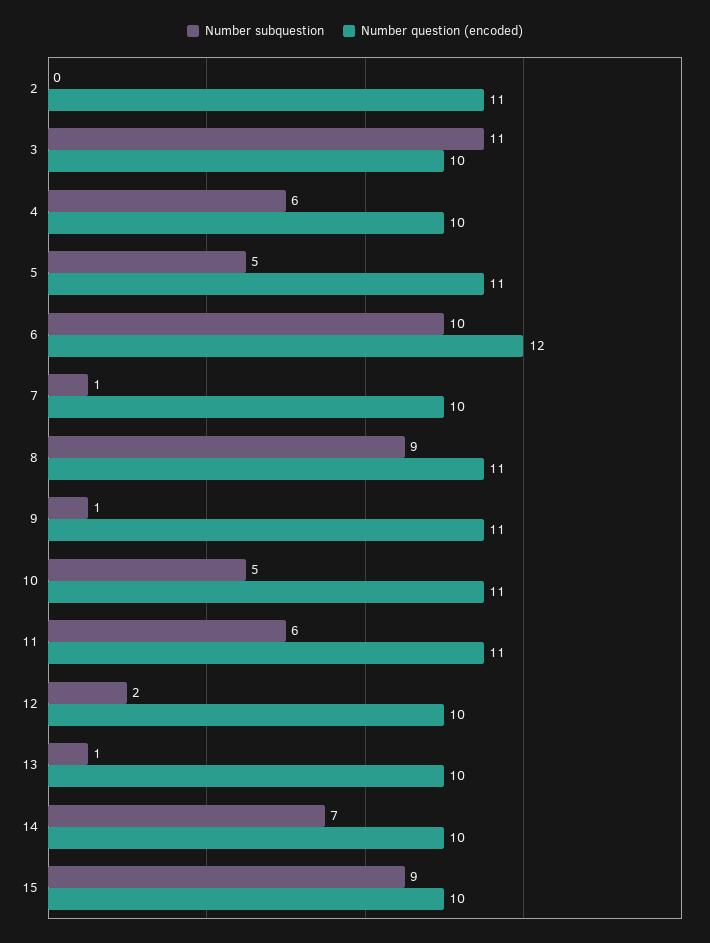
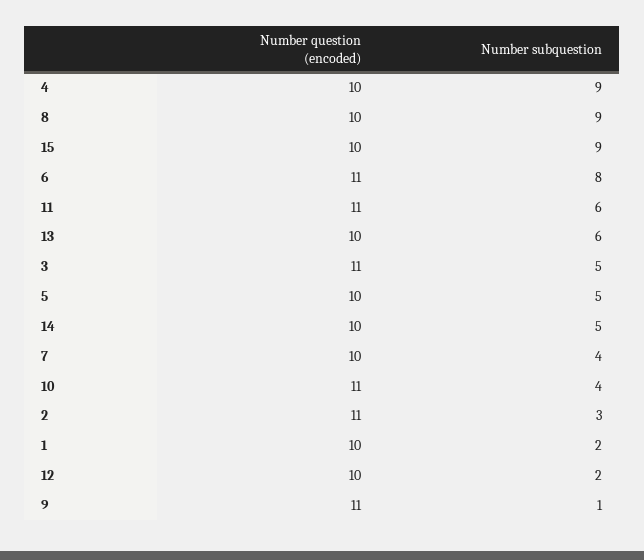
  {
    "Number subquestion": {
-     "2": 0,
+     "2": 3,
-     "3": 11,
+     "3": 5,
-     "4": 6,
+     "4": 9,
      "5": 5,
-     "6": 10,
+     "6": 8,
-     "7": 1,
+     "7": 4,
      "8": 9,
      "9": 1,
-     "10": 5,
+     "10": 4,
      "11": 6,
      "12": 2,
-     "13": 1,
+     "13": 6,
-     "14": 7,
+     "14": 5,
-     "15": 9
+     "15": 9,
+     "1": 2
    },
    "Number question (encoded)": {
      "2": 11,
-     "3": 10,
+     "3": 11,
      "4": 10,
-     "5": 11,
+     "5": 10,
-     "6": 12,
+     "6": 11,
      "7": 10,
-     "8": 11,
+     "8": 10,
      "9": 11,
      "10": 11,
      "11": 11,
      "12": 10,
      "13": 10,
      "14": 10,
-     "15": 10
+     "15": 10,
+     "1": 10
    }
  }

